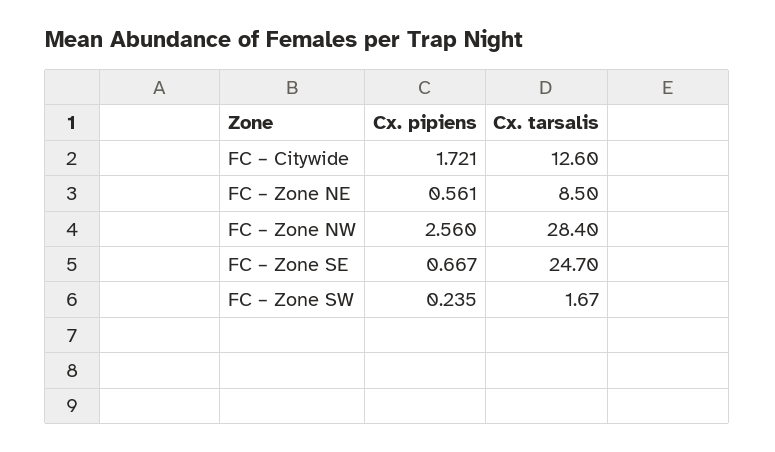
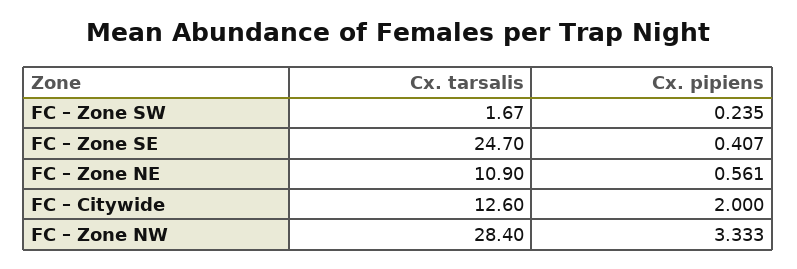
  {
    "Cx. pipiens": {
-     "FC – Citywide": 1.721,
+     "FC – Citywide": 2,
      "FC – Zone NE": 0.561,
-     "FC – Zone NW": 2.56,
+     "FC – Zone NW": 3.333,
-     "FC – Zone SE": 0.667,
+     "FC – Zone SE": 0.407,
      "FC – Zone SW": 0.235
    },
    "Cx. tarsalis": {
      "FC – Citywide": 12.6,
-     "FC – Zone NE": 8.5,
+     "FC – Zone NE": 10.9,
      "FC – Zone NW": 28.4,
      "FC – Zone SE": 24.7,
      "FC – Zone SW": 1.67
    }
  }

